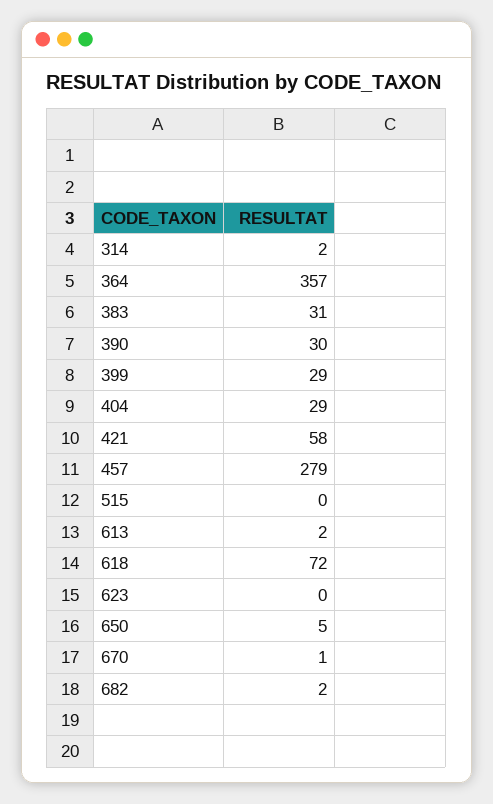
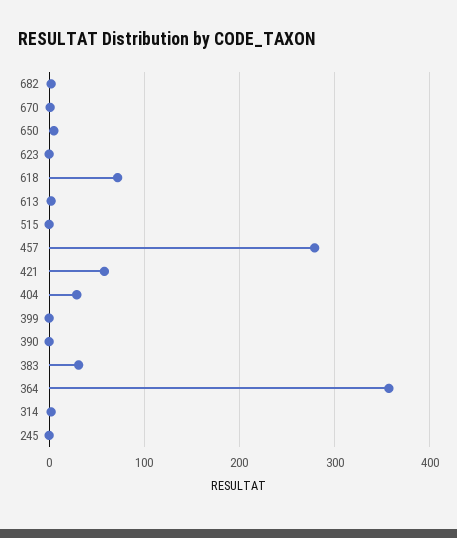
  {
    "314": 2,
    "364": 357,
    "383": 31,
-   "390": 30,
+   "390": 0,
-   "399": 29,
+   "399": 0,
    "404": 29,
    "421": 58,
    "457": 279,
    "515": 0,
    "613": 2,
    "618": 72,
    "623": 0,
    "650": 5,
    "670": 1,
-   "682": 2
+   "682": 2,
+   "245": 0
  }

